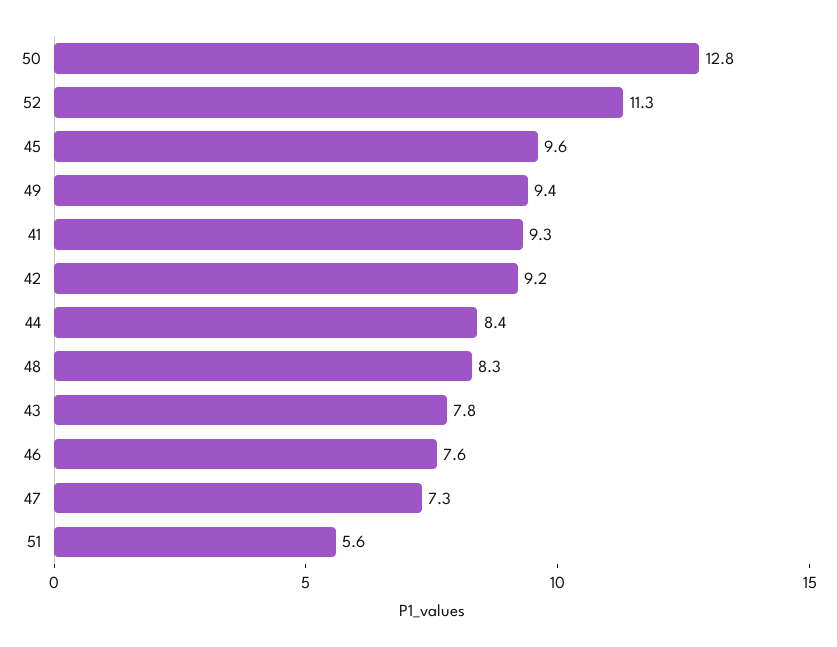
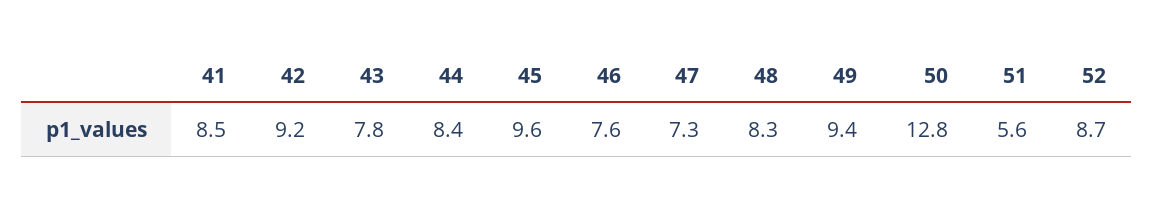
  {
    "50": 12.8,
-   "52": 11.3,
+   "52": 8.7,
    "45": 9.6,
    "49": 9.4,
-   "41": 9.3,
+   "41": 8.5,
    "42": 9.2,
    "44": 8.4,
    "48": 8.3,
    "43": 7.8,
    "46": 7.6,
    "47": 7.3,
    "51": 5.6
  }

